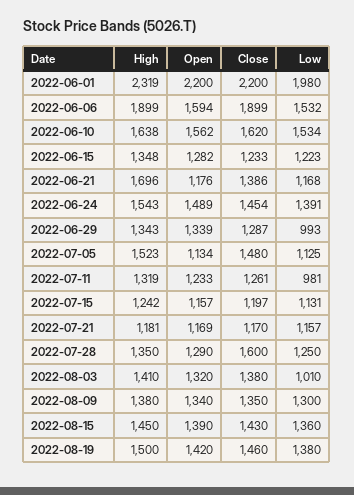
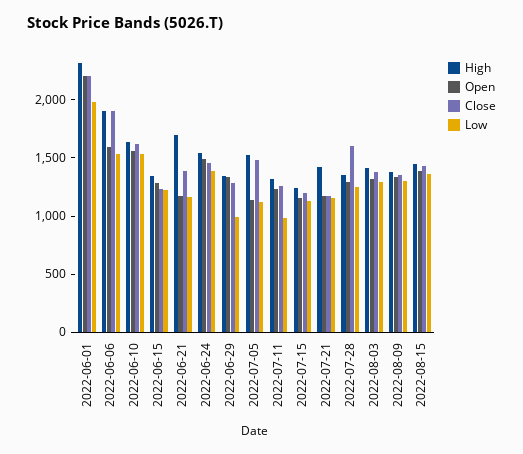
  {
    "High": {
      "2022-06-01": 2319,
      "2022-06-06": 1899,
      "2022-06-10": 1638,
      "2022-06-15": 1348,
      "2022-06-21": 1696,
      "2022-06-24": 1543,
      "2022-06-29": 1343,
      "2022-07-05": 1523,
      "2022-07-11": 1319,
      "2022-07-15": 1242,
-     "2022-07-21": 1181,
+     "2022-07-21": 1400,
      "2022-07-28": 1350,
      "2022-08-03": 1410,
      "2022-08-09": 1380,
-     "2022-08-15": 1450,
+     "2022-08-15": 1450
-     "2022-08-19": 1500
    },
    "Open": {
      "2022-06-01": 2200,
      "2022-06-06": 1594,
      "2022-06-10": 1562,
      "2022-06-15": 1282,
      "2022-06-21": 1176,
      "2022-06-24": 1489,
      "2022-06-29": 1339,
      "2022-07-05": 1134,
      "2022-07-11": 1233,
      "2022-07-15": 1157,
      "2022-07-21": 1169,
      "2022-07-28": 1290,
      "2022-08-03": 1320,
      "2022-08-09": 1340,
-     "2022-08-15": 1390,
+     "2022-08-15": 1390
-     "2022-08-19": 1420
    },
    "Close": {
      "2022-06-01": 2200,
      "2022-06-06": 1899,
      "2022-06-10": 1620,
      "2022-06-15": 1233,
      "2022-06-21": 1386,
      "2022-06-24": 1454,
      "2022-06-29": 1287,
      "2022-07-05": 1480,
      "2022-07-11": 1261,
      "2022-07-15": 1197,
      "2022-07-21": 1170,
      "2022-07-28": 1600,
      "2022-08-03": 1380,
      "2022-08-09": 1350,
-     "2022-08-15": 1430,
+     "2022-08-15": 1430
-     "2022-08-19": 1460
    },
    "Low": {
      "2022-06-01": 1980,
      "2022-06-06": 1532,
      "2022-06-10": 1534,
      "2022-06-15": 1223,
      "2022-06-21": 1168,
      "2022-06-24": 1391,
      "2022-06-29": 993,
      "2022-07-05": 1125,
      "2022-07-11": 981,
      "2022-07-15": 1131,
      "2022-07-21": 1157,
      "2022-07-28": 1250,
-     "2022-08-03": 1010,
+     "2022-08-03": 1300,
      "2022-08-09": 1300,
-     "2022-08-15": 1360,
+     "2022-08-15": 1360
-     "2022-08-19": 1380
    }
  }

